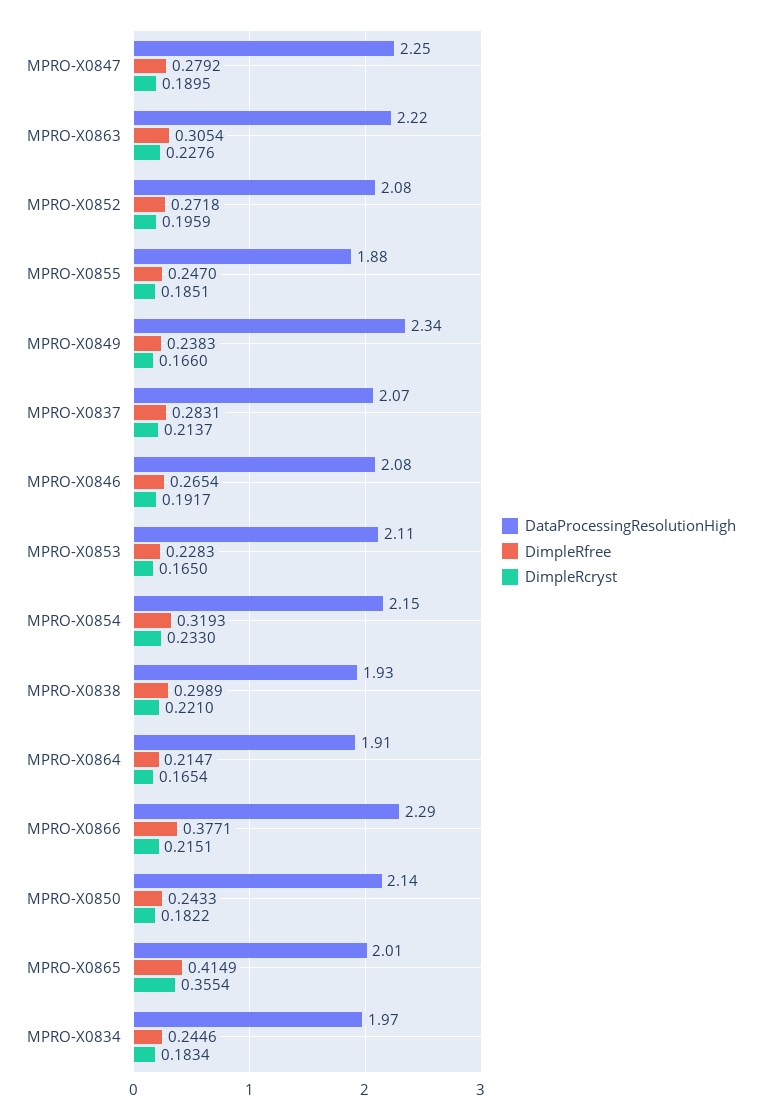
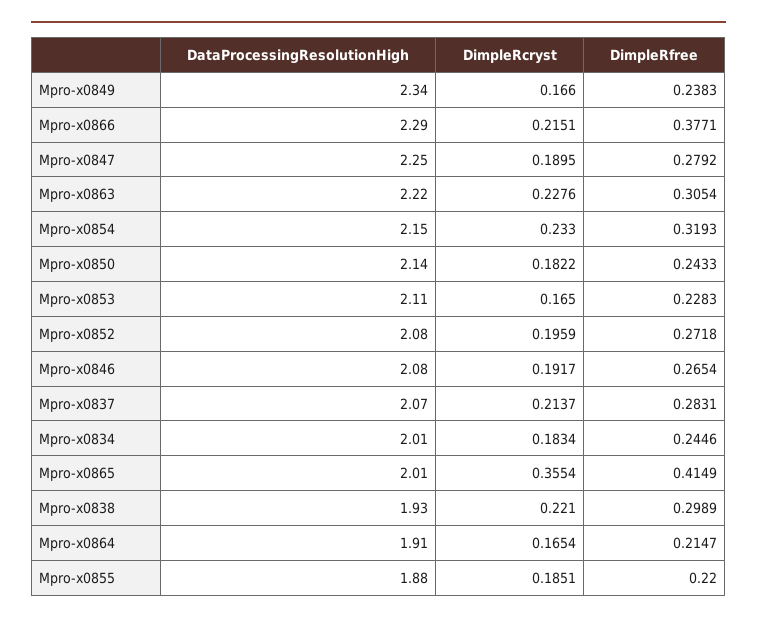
  {
    "DataProcessingResolutionHigh": {
      "MPRO-X0847": 2.25,
      "MPRO-X0863": 2.22,
      "MPRO-X0852": 2.08,
      "MPRO-X0855": 1.88,
      "MPRO-X0849": 2.34,
      "MPRO-X0837": 2.07,
      "MPRO-X0846": 2.08,
      "MPRO-X0853": 2.11,
      "MPRO-X0854": 2.15,
      "MPRO-X0838": 1.93,
      "MPRO-X0864": 1.91,
      "MPRO-X0866": 2.29,
      "MPRO-X0850": 2.14,
      "MPRO-X0865": 2.01,
-     "MPRO-X0834": 1.97
+     "MPRO-X0834": 2.01
    },
    "DimpleRfree": {
      "MPRO-X0847": 0.2792,
      "MPRO-X0863": 0.3054,
      "MPRO-X0852": 0.2718,
-     "MPRO-X0855": 0.247,
+     "MPRO-X0855": 0.22,
      "MPRO-X0849": 0.2383,
      "MPRO-X0837": 0.2831,
      "MPRO-X0846": 0.2654,
      "MPRO-X0853": 0.2283,
      "MPRO-X0854": 0.3193,
      "MPRO-X0838": 0.2989,
      "MPRO-X0864": 0.2147,
      "MPRO-X0866": 0.3771,
      "MPRO-X0850": 0.2433,
      "MPRO-X0865": 0.4149,
      "MPRO-X0834": 0.2446
    },
    "DimpleRcryst": {
      "MPRO-X0847": 0.1895,
      "MPRO-X0863": 0.2276,
      "MPRO-X0852": 0.1959,
      "MPRO-X0855": 0.1851,
      "MPRO-X0849": 0.166,
      "MPRO-X0837": 0.2137,
      "MPRO-X0846": 0.1917,
      "MPRO-X0853": 0.165,
      "MPRO-X0854": 0.233,
      "MPRO-X0838": 0.221,
      "MPRO-X0864": 0.1654,
      "MPRO-X0866": 0.2151,
      "MPRO-X0850": 0.1822,
      "MPRO-X0865": 0.3554,
      "MPRO-X0834": 0.1834
    }
  }

